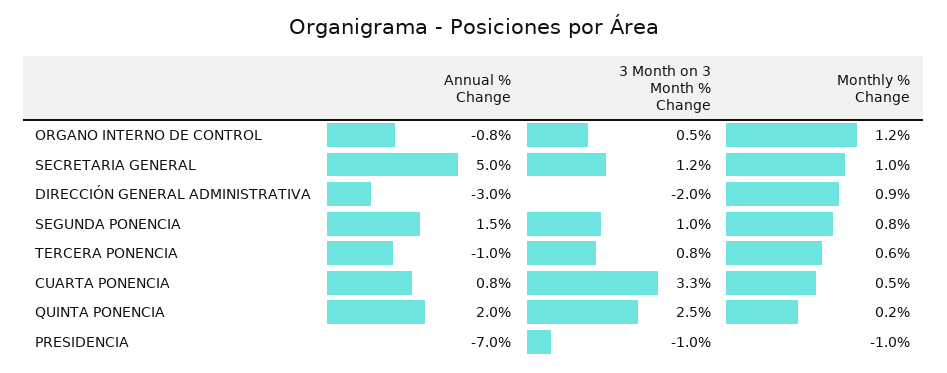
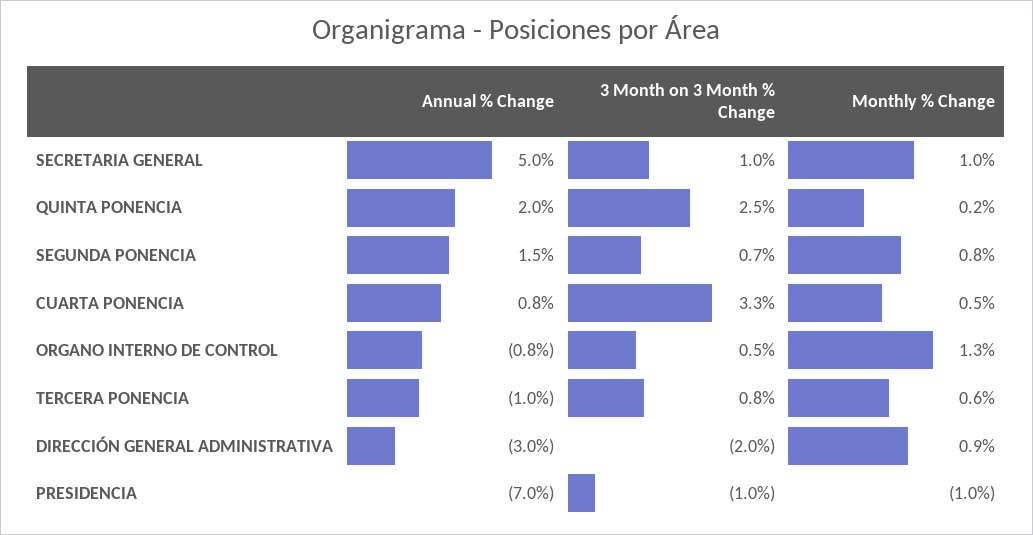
  {
    "Annual % Change": {
      "ORGANO INTERNO DE CONTROL": -0.8,
      "SECRETARIA GENERAL": 5,
      "DIRECCIÓN GENERAL ADMINISTRATIVA": -3,
      "SEGUNDA PONENCIA": 1.5,
      "TERCERA PONENCIA": -1,
      "CUARTA PONENCIA": 0.8,
      "QUINTA PONENCIA": 2,
      "PRESIDENCIA": -7
    },
    "3 Month on 3 Month % Change": {
      "ORGANO INTERNO DE CONTROL": 0.5,
-     "SECRETARIA GENERAL": 1.2,
+     "SECRETARIA GENERAL": 1,
      "DIRECCIÓN GENERAL ADMINISTRATIVA": -2,
-     "SEGUNDA PONENCIA": 1,
+     "SEGUNDA PONENCIA": 0.7,
      "TERCERA PONENCIA": 0.8,
      "CUARTA PONENCIA": 3.3,
      "QUINTA PONENCIA": 2.5,
      "PRESIDENCIA": -1
    },
    "Monthly % Change": {
-     "ORGANO INTERNO DE CONTROL": 1.2,
+     "ORGANO INTERNO DE CONTROL": 1.3,
      "SECRETARIA GENERAL": 1,
      "DIRECCIÓN GENERAL ADMINISTRATIVA": 0.9,
      "SEGUNDA PONENCIA": 0.8,
      "TERCERA PONENCIA": 0.6,
      "CUARTA PONENCIA": 0.5,
      "QUINTA PONENCIA": 0.2,
      "PRESIDENCIA": -1
    }
  }

